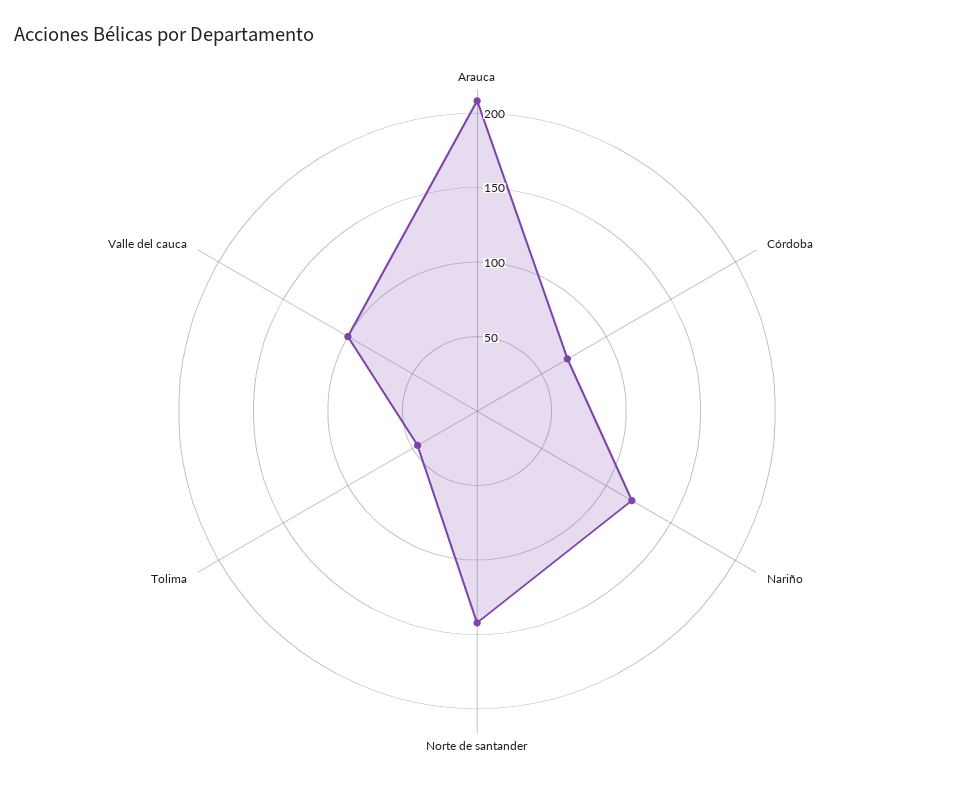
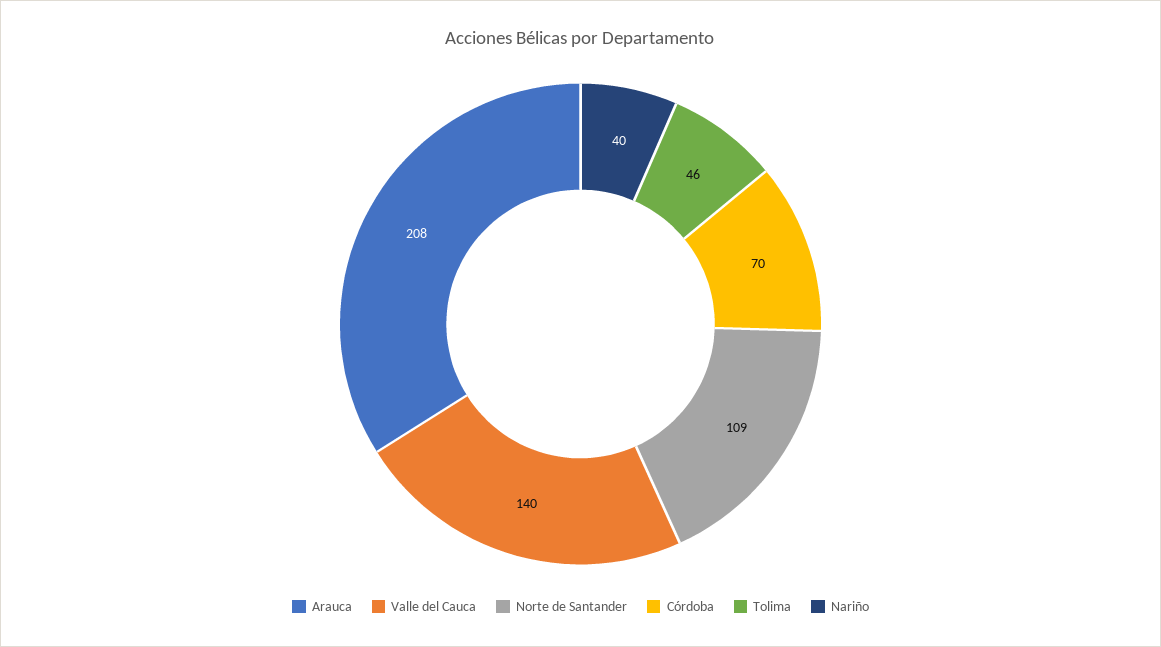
  {
    "Arauca": 208,
    "Córdoba": 70,
-   "Nariño": 120,
+   "Nariño": 40,
-   "Norte de santander": 140,
+   "Norte de santander": 109,
    "Tolima": 46,
-   "Valle del cauca": 100
+   "Valle del cauca": 140
  }

